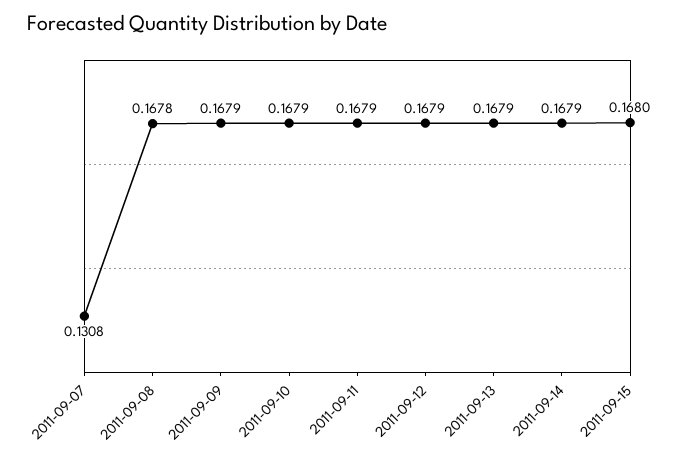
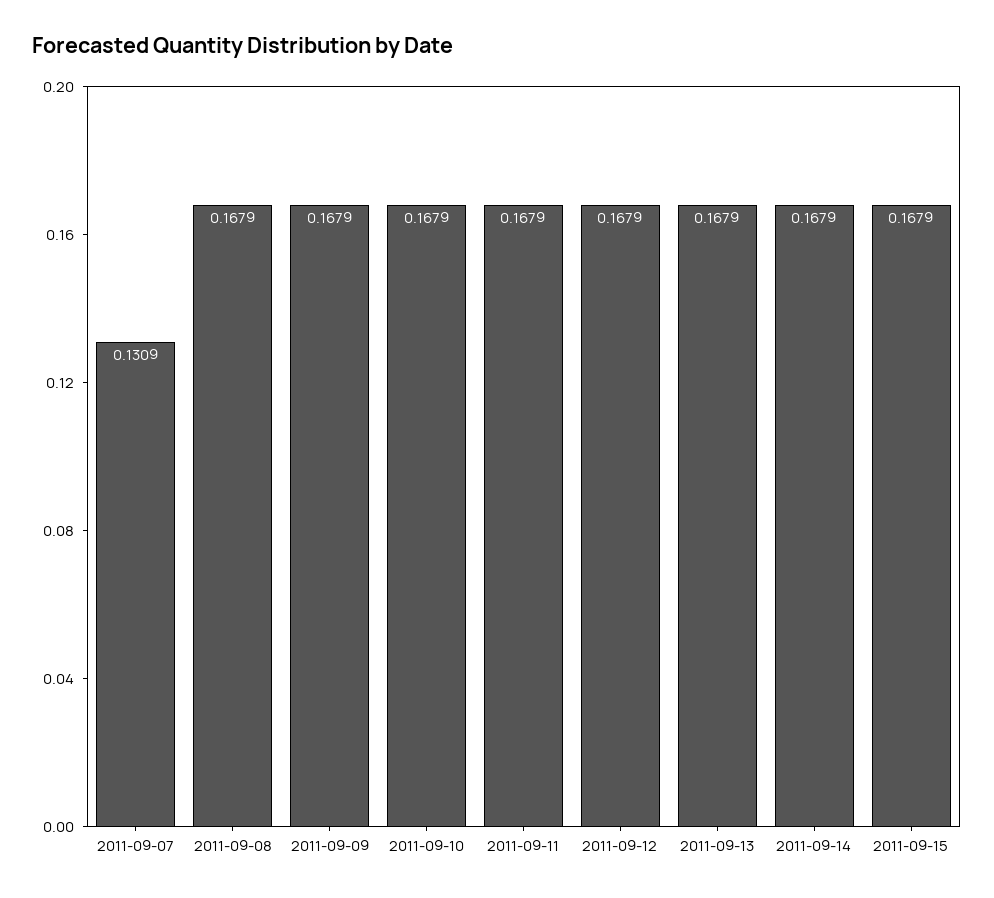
  {
-   "2011-09-07": 0.1308,
+   "2011-09-07": 0.1309,
-   "2011-09-08": 0.1678,
+   "2011-09-08": 0.1679,
    "2011-09-09": 0.1679,
    "2011-09-10": 0.1679,
    "2011-09-11": 0.1679,
    "2011-09-12": 0.1679,
    "2011-09-13": 0.1679,
    "2011-09-14": 0.1679,
-   "2011-09-15": 0.168
+   "2011-09-15": 0.1679
  }

